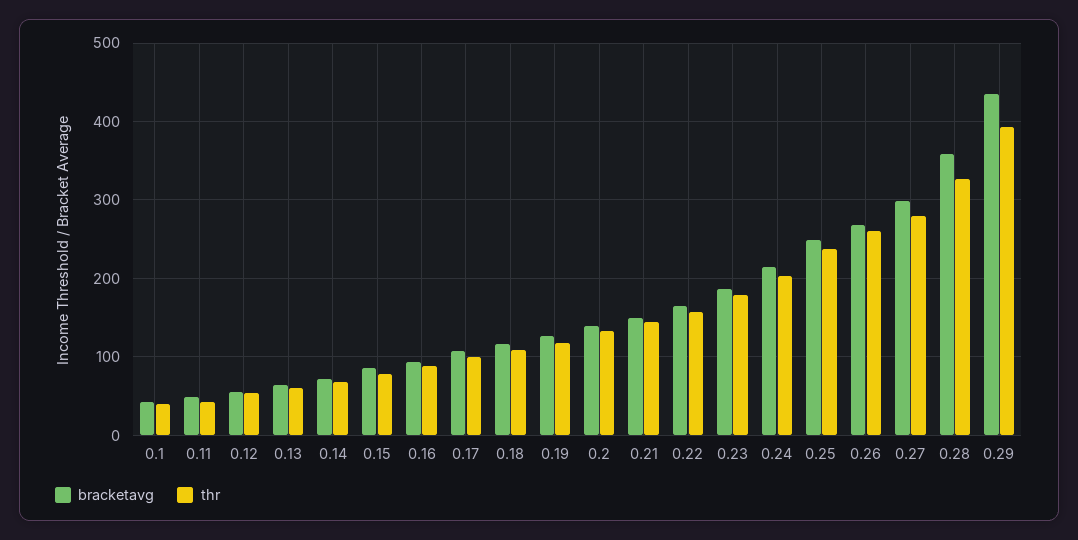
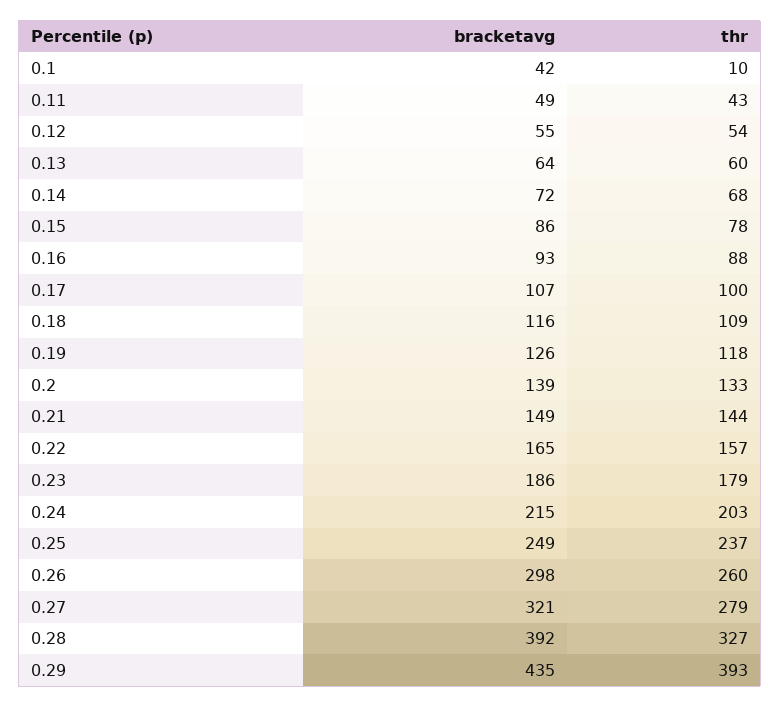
  {
    "bracketavg": {
      "0.1": 42,
      "0.11": 49,
      "0.12": 55,
      "0.13": 64,
      "0.14": 72,
      "0.15": 86,
      "0.16": 93,
      "0.17": 107,
      "0.18": 116,
      "0.19": 126,
      "0.2": 139,
      "0.21": 149,
      "0.22": 165,
      "0.23": 186,
      "0.24": 215,
      "0.25": 249,
-     "0.26": 270,
+     "0.26": 298,
-     "0.27": 300,
+     "0.27": 321,
-     "0.28": 360,
+     "0.28": 392,
      "0.29": 435
    },
    "thr": {
-     "0.1": 40,
+     "0.1": 10,
      "0.11": 43,
      "0.12": 54,
      "0.13": 60,
      "0.14": 68,
      "0.15": 78,
      "0.16": 88,
      "0.17": 100,
      "0.18": 109,
      "0.19": 118,
      "0.2": 133,
      "0.21": 144,
      "0.22": 157,
      "0.23": 179,
      "0.24": 203,
      "0.25": 237,
      "0.26": 260,
      "0.27": 279,
      "0.28": 327,
      "0.29": 393
    }
  }

